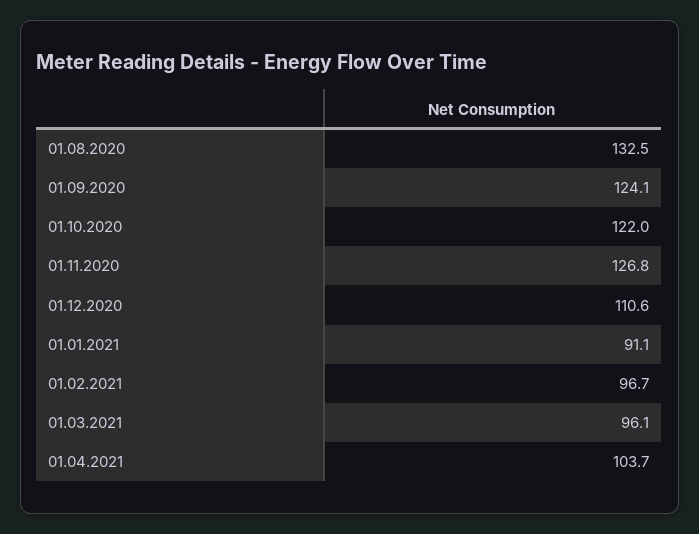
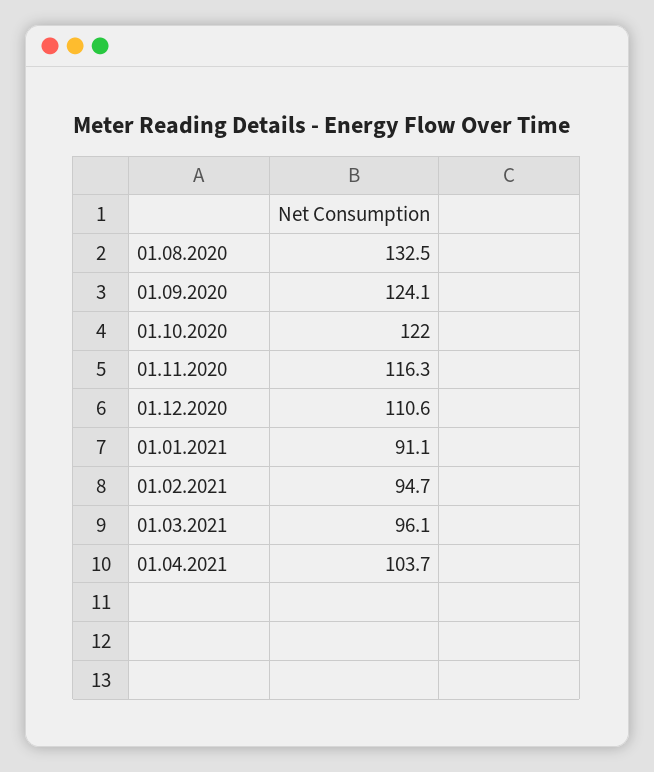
  {
    "01.08.2020": 132.5,
    "01.09.2020": 124.1,
    "01.10.2020": 122,
-   "01.11.2020": 126.8,
+   "01.11.2020": 116.3,
    "01.12.2020": 110.6,
    "01.01.2021": 91.1,
-   "01.02.2021": 96.7,
+   "01.02.2021": 94.7,
    "01.03.2021": 96.1,
    "01.04.2021": 103.7
  }

